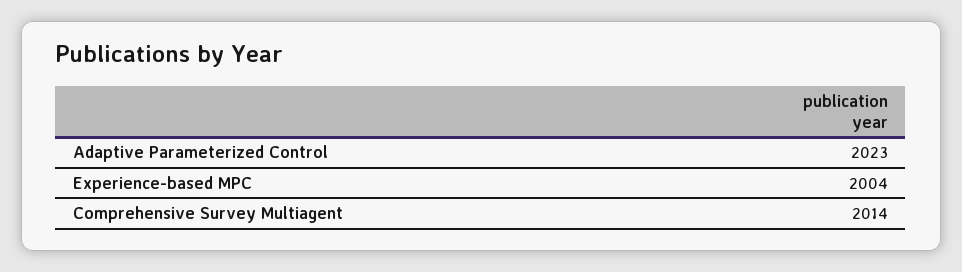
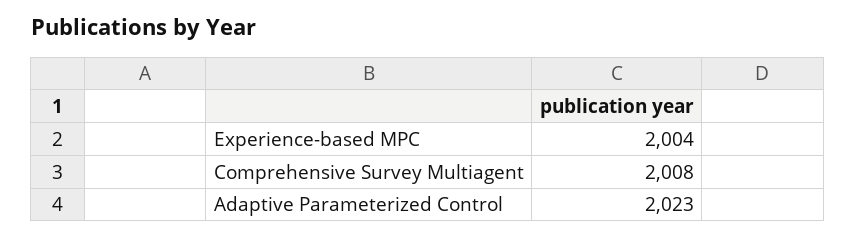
  {
    "Adaptive Parameterized Control": 2023,
    "Experience-based MPC": 2004,
-   "Comprehensive Survey Multiagent": 2014
+   "Comprehensive Survey Multiagent": 2008
  }

